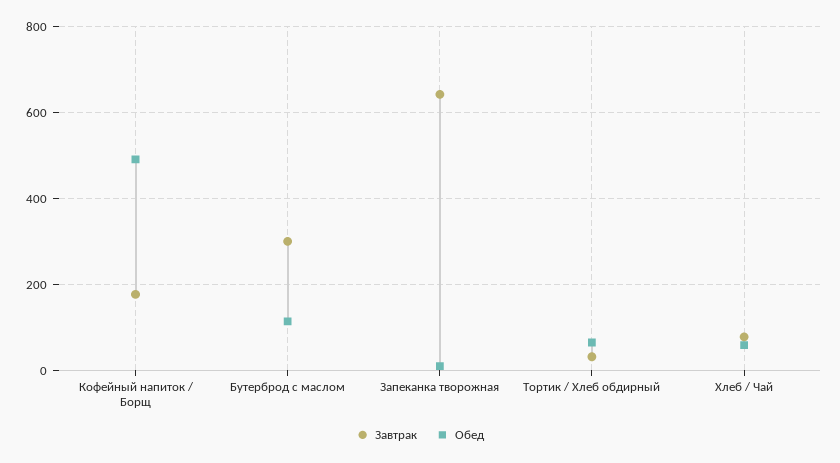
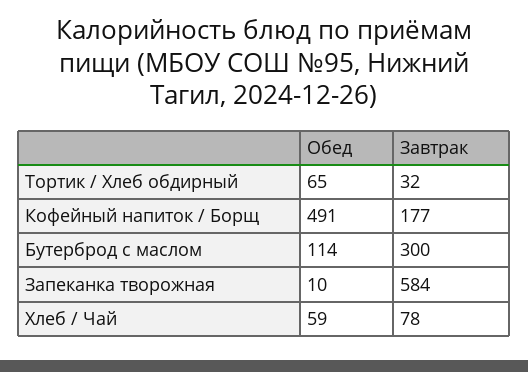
  {
    "Завтрак": {
      "Кофейный напиток / Борщ": 177,
      "Бутерброд с маслом": 300,
-     "Запеканка творожная": 640,
+     "Запеканка творожная": 584,
      "Тортик / Хлеб обдирный": 32,
      "Хлеб / Чай": 78
    },
    "Обед": {
      "Кофейный напиток / Борщ": 491,
      "Бутерброд с маслом": 114,
      "Запеканка творожная": 10,
      "Тортик / Хлеб обдирный": 65,
      "Хлеб / Чай": 59
    }
  }

